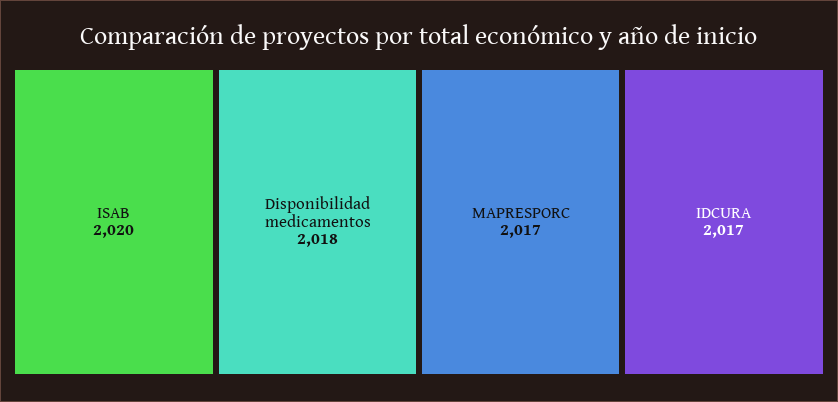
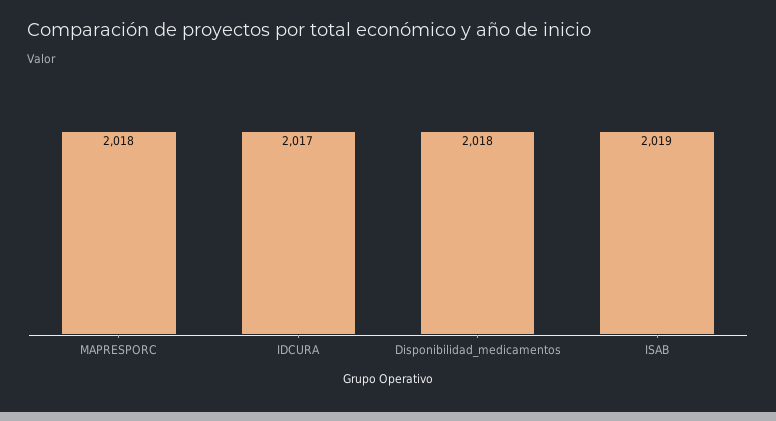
  {
-   "ISAB": 2020,
+   "ISAB": 2019,
    "Disponibilidad medicamentos": 2018,
-   "MAPRESPORC": 2017,
+   "MAPRESPORC": 2018,
    "IDCURA": 2017
  }

